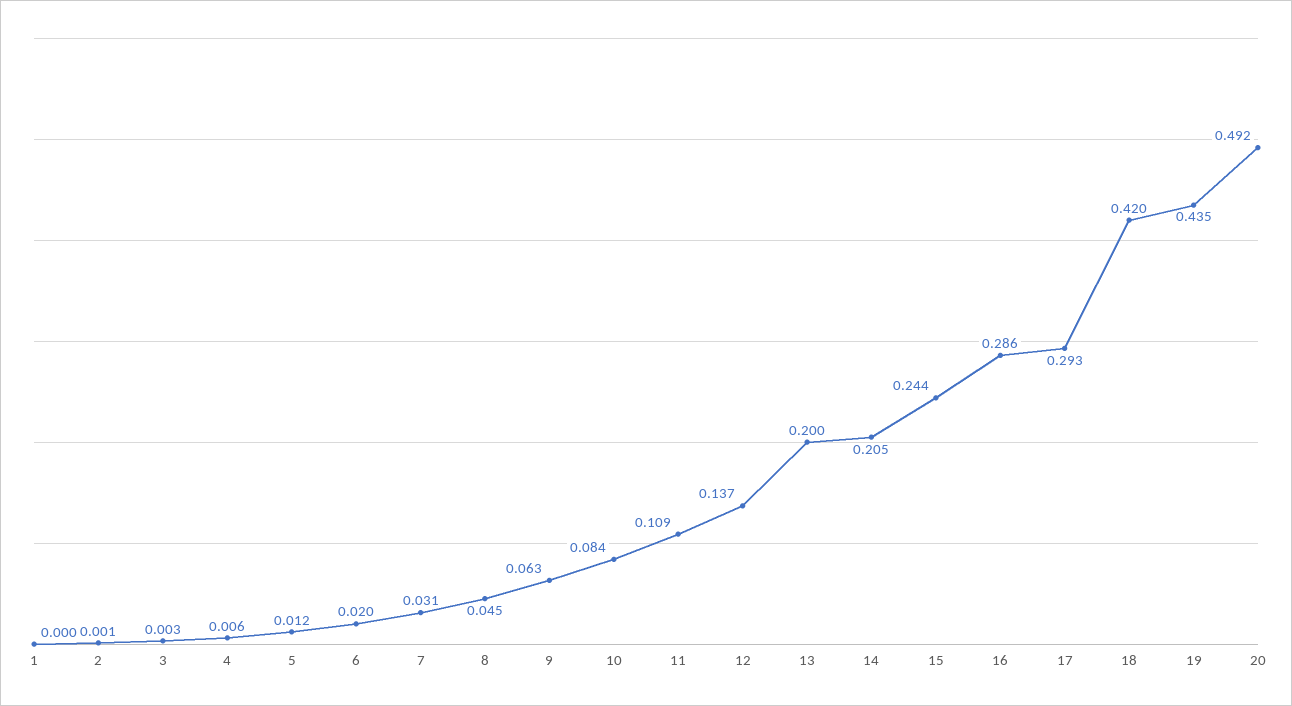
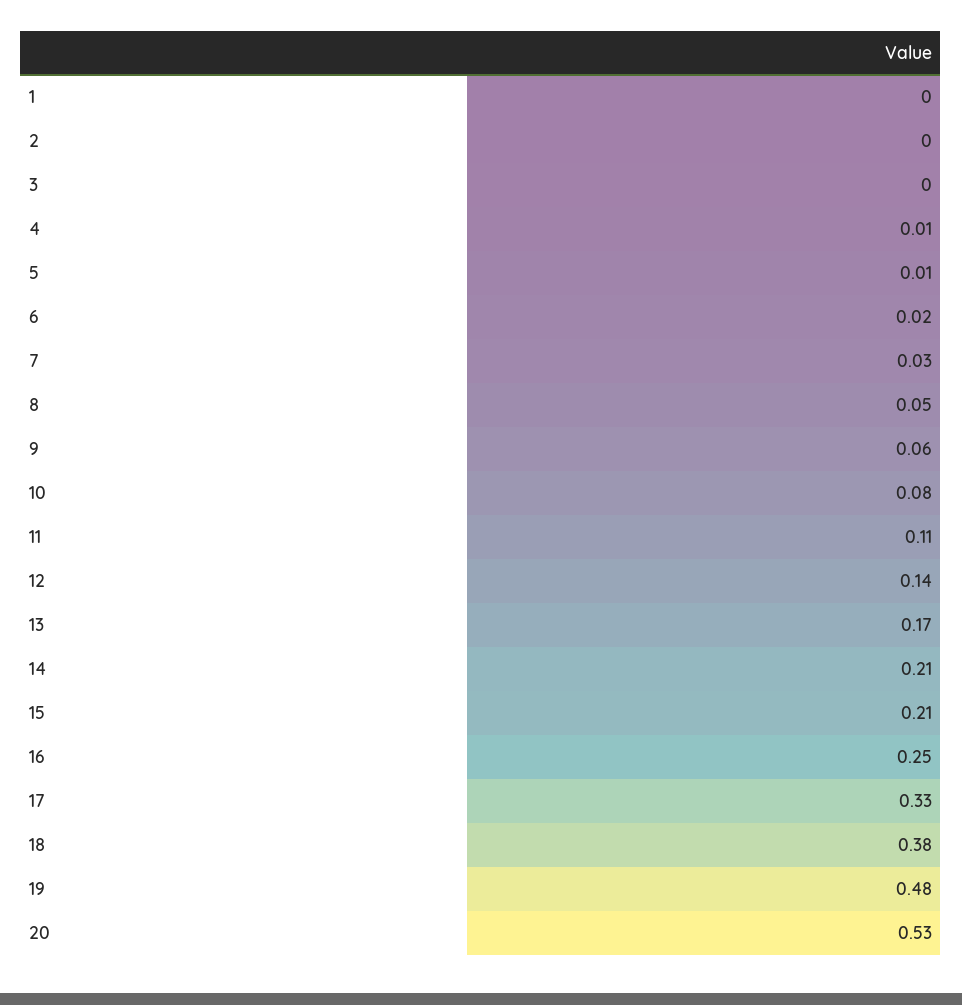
  {
    "1": 0,
    "2": 0.001,
    "3": 0.003,
    "4": 0.006,
    "5": 0.012,
    "6": 0.02,
    "7": 0.031,
    "8": 0.045,
    "9": 0.063,
    "10": 0.084,
    "11": 0.109,
    "12": 0.137,
-   "13": 0.2,
+   "13": 0.17,
    "14": 0.205,
-   "15": 0.244,
+   "15": 0.21,
-   "16": 0.286,
+   "16": 0.25,
-   "17": 0.293,
+   "17": 0.33,
-   "18": 0.42,
+   "18": 0.38,
-   "19": 0.435,
+   "19": 0.48,
-   "20": 0.492
+   "20": 0.53
  }

